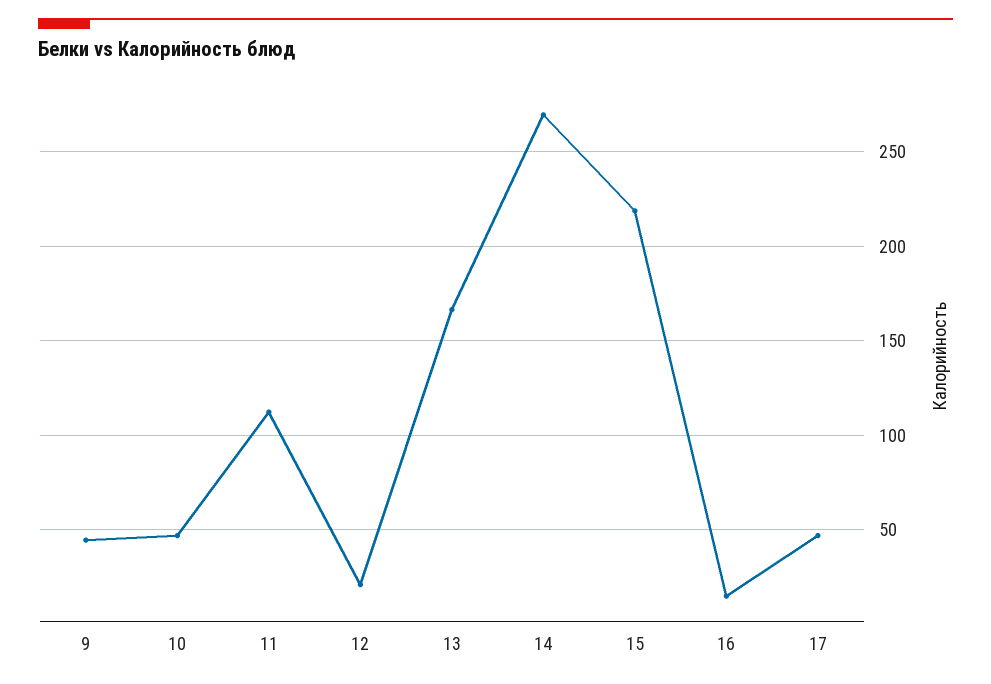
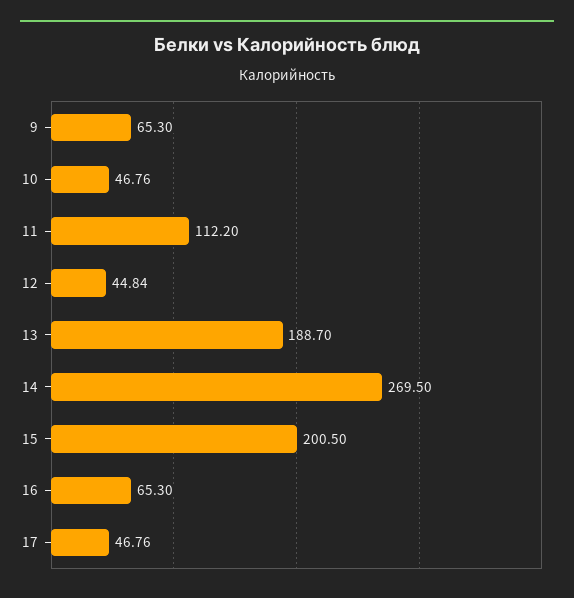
  {
-   "9": 45,
+   "9": 65.3,
    "10": 46.76,
    "11": 112.2,
-   "12": 20,
+   "12": 44.84,
-   "13": 165,
+   "13": 188.7,
    "14": 269.5,
-   "15": 220,
+   "15": 200.5,
-   "16": 15,
+   "16": 65.3,
    "17": 46.76
  }

